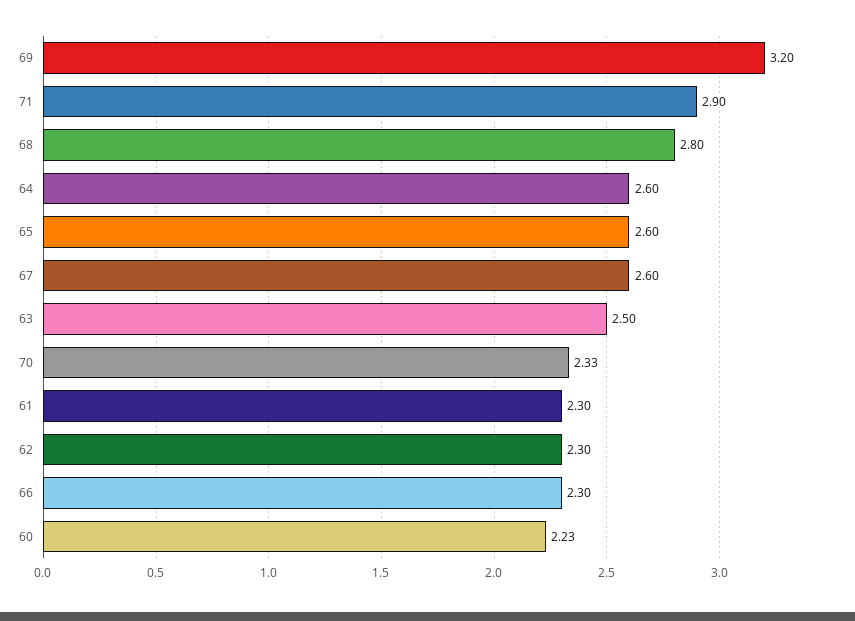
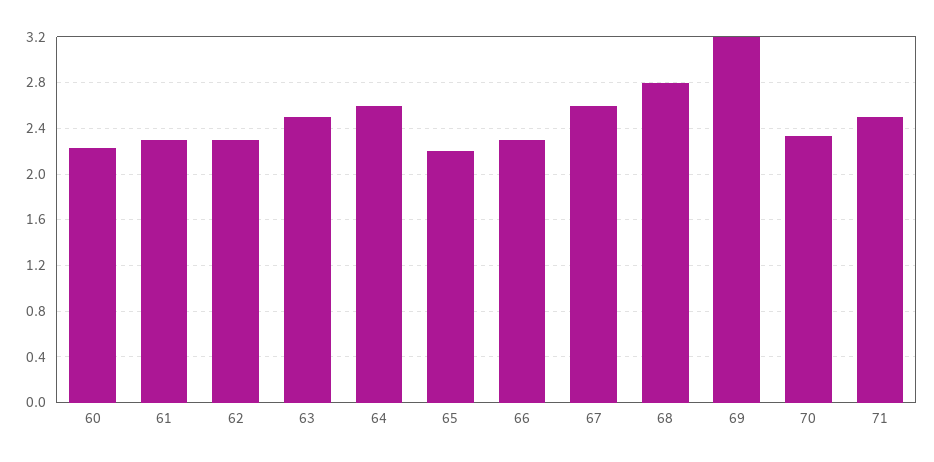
  {
    "69": 3.2,
-   "71": 2.9,
+   "71": 2.5,
    "68": 2.8,
    "64": 2.6,
-   "65": 2.6,
+   "65": 2.2,
    "67": 2.6,
    "63": 2.5,
    "70": 2.33,
    "61": 2.3,
    "62": 2.3,
    "66": 2.3,
    "60": 2.23
  }

